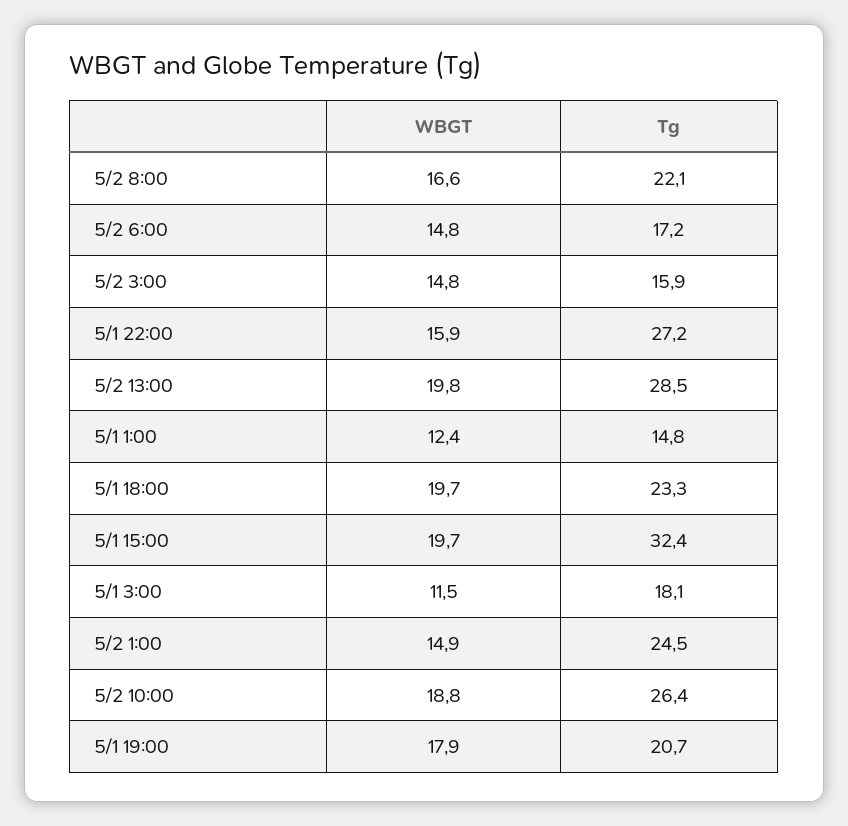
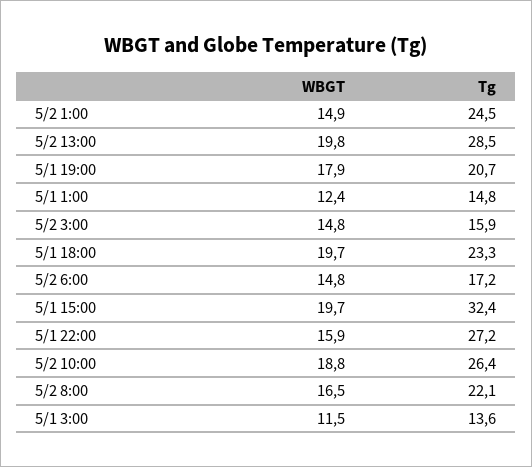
  {
    "WBGT": {
-     "5/2 8:00": 16.6,
+     "5/2 8:00": 16.5,
      "5/2 6:00": 14.8,
      "5/2 3:00": 14.8,
      "5/1 22:00": 15.9,
      "5/2 13:00": 19.8,
      "5/1 1:00": 12.4,
      "5/1 18:00": 19.7,
      "5/1 15:00": 19.7,
      "5/1 3:00": 11.5,
      "5/2 1:00": 14.9,
      "5/2 10:00": 18.8,
      "5/1 19:00": 17.9
    },
    "Tg": {
      "5/2 8:00": 22.1,
      "5/2 6:00": 17.2,
      "5/2 3:00": 15.9,
      "5/1 22:00": 27.2,
      "5/2 13:00": 28.5,
      "5/1 1:00": 14.8,
      "5/1 18:00": 23.3,
      "5/1 15:00": 32.4,
-     "5/1 3:00": 18.1,
+     "5/1 3:00": 13.6,
      "5/2 1:00": 24.5,
      "5/2 10:00": 26.4,
      "5/1 19:00": 20.7
    }
  }

